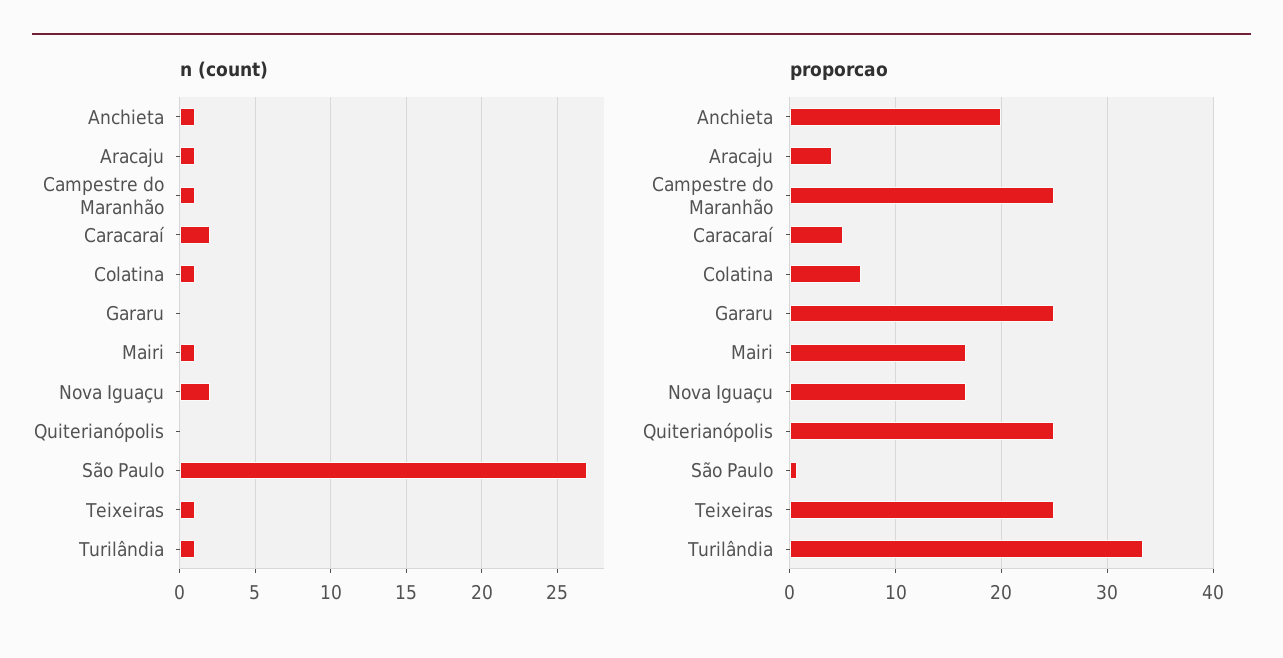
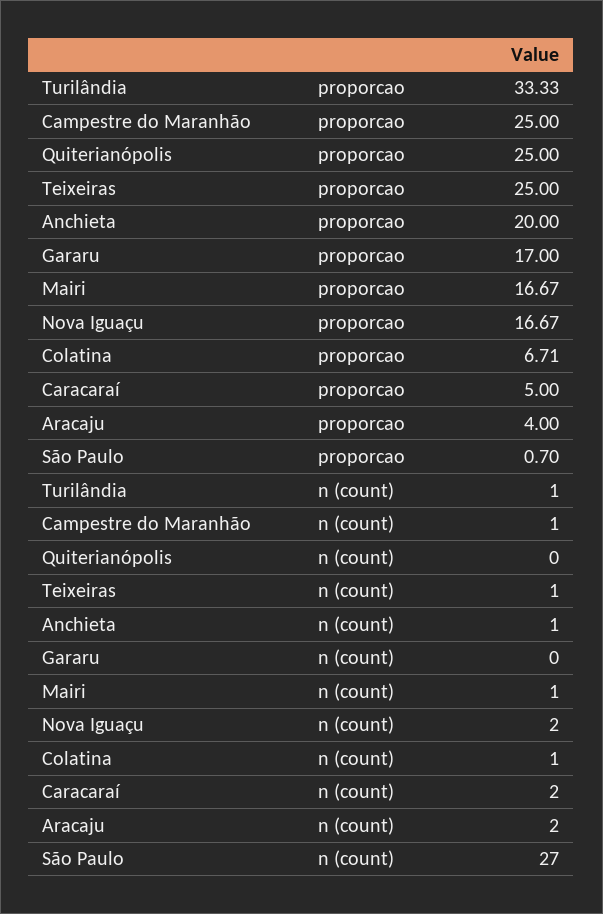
  {
    "n (count)": {
      "Anchieta": 1,
-     "Aracaju": 1,
+     "Aracaju": 2,
      "Campestre do Maranhão": 1,
      "Caracaraí": 2,
      "Colatina": 1,
      "Gararu": 0,
      "Mairi": 1,
      "Nova Iguaçu": 2,
      "Quiterianópolis": 0,
      "São Paulo": 27,
      "Teixeiras": 1,
      "Turilândia": 1
    },
    "proporcao": {
      "Anchieta": 20,
      "Aracaju": 4,
      "Campestre do Maranhão": 25,
      "Caracaraí": 5,
      "Colatina": 6.71,
-     "Gararu": 25,
+     "Gararu": 17,
      "Mairi": 16.67,
      "Nova Iguaçu": 16.67,
      "Quiterianópolis": 25,
      "São Paulo": 0.7,
      "Teixeiras": 25,
      "Turilândia": 33.33
    }
  }

